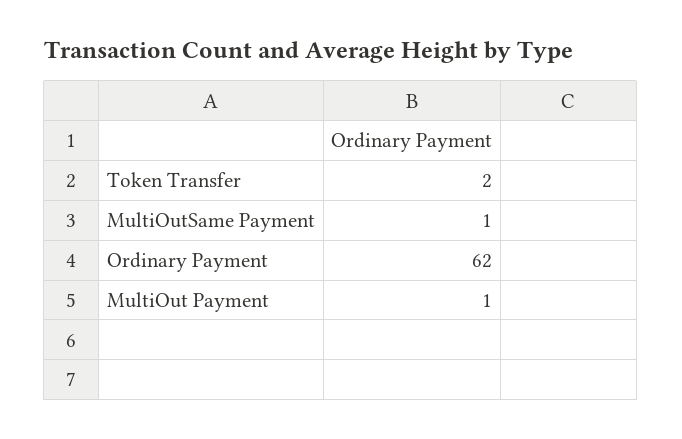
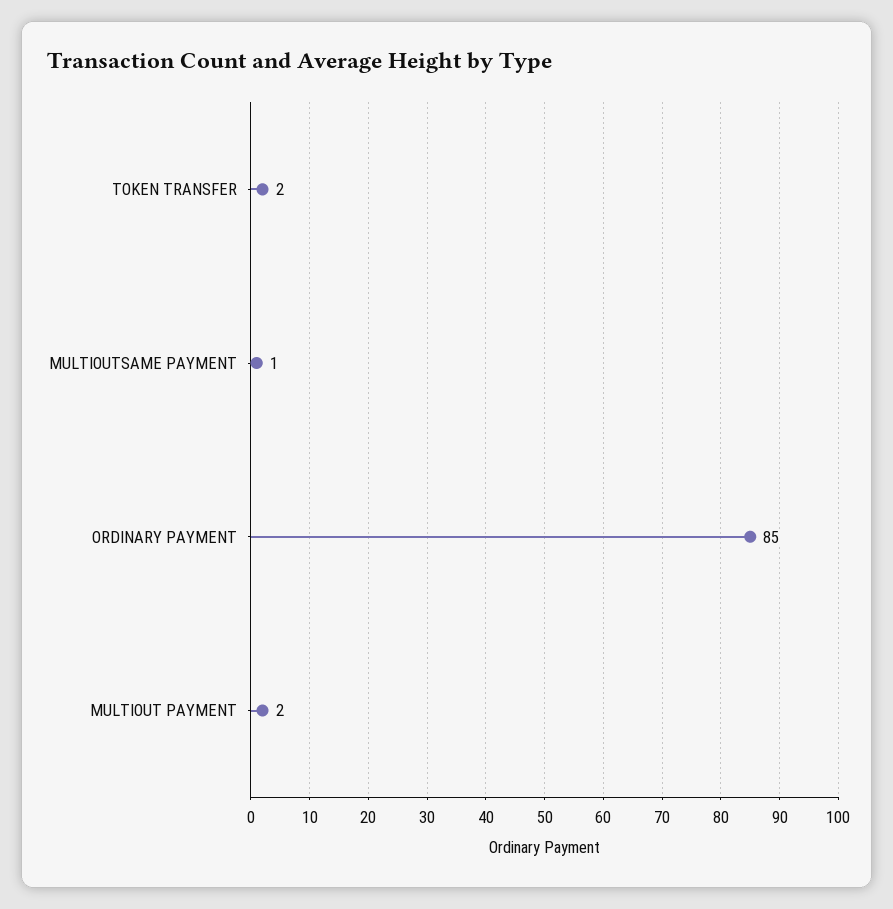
  {
    "Token Transfer": 2,
    "MultiOutSame Payment": 1,
-   "Ordinary Payment": 62,
+   "Ordinary Payment": 85,
-   "MultiOut Payment": 1
+   "MultiOut Payment": 2
  }

